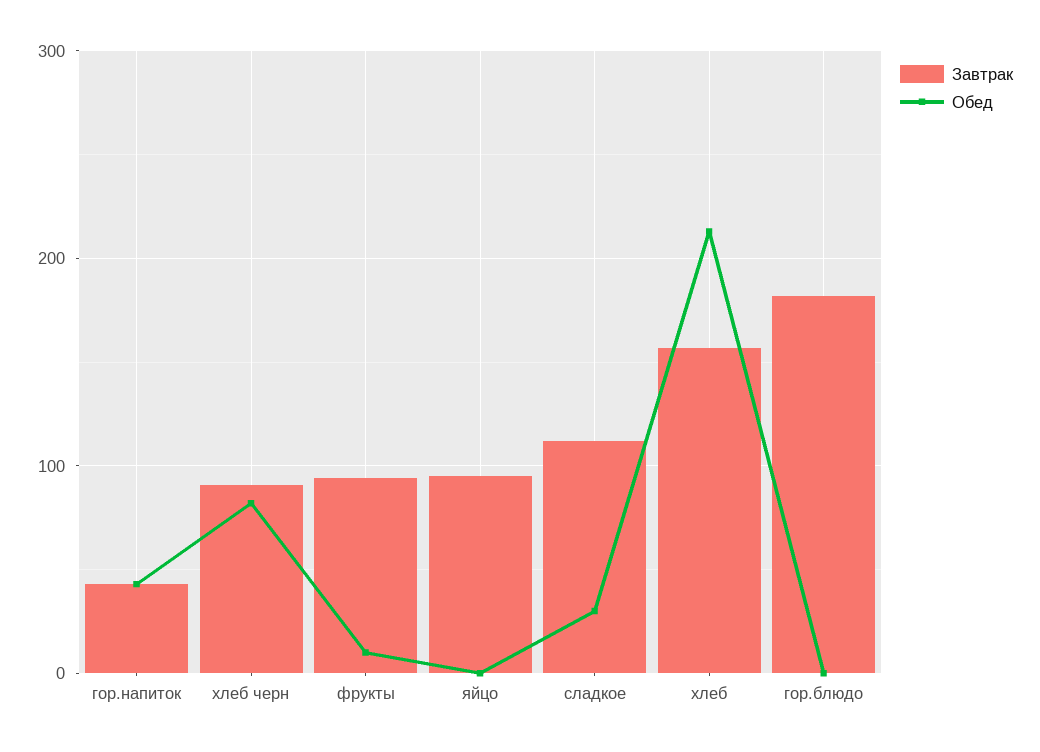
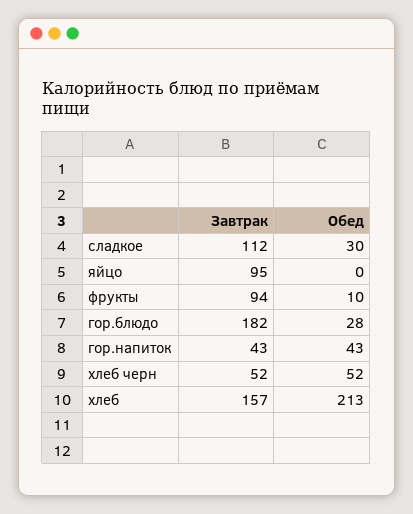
  {
    "Завтрак": {
      "гор.напиток": 43,
-     "хлеб черн": 90,
+     "хлеб черн": 52,
      "фрукты": 94,
      "яйцо": 95,
      "сладкое": 112,
      "хлеб": 157,
      "гор.блюдо": 182
    },
    "Обед": {
      "гор.напиток": 43,
-     "хлеб черн": 80,
+     "хлеб черн": 52,
      "фрукты": 10,
      "яйцо": 0,
      "сладкое": 30,
      "хлеб": 213,
-     "гор.блюдо": 0
+     "гор.блюдо": 28
    }
  }

